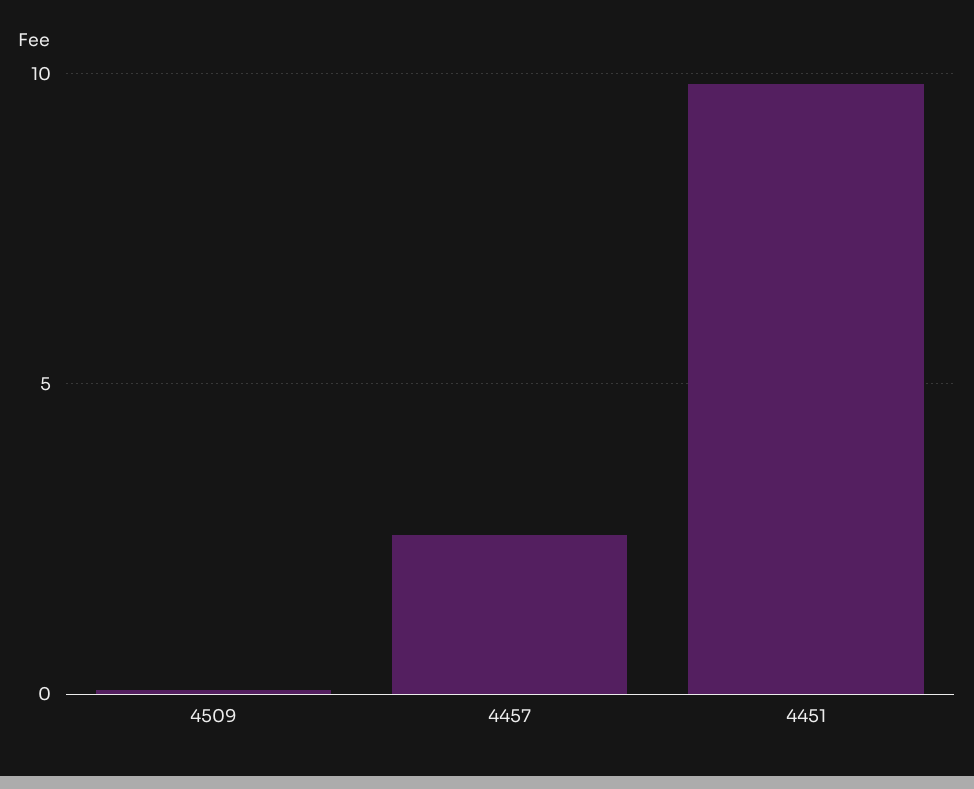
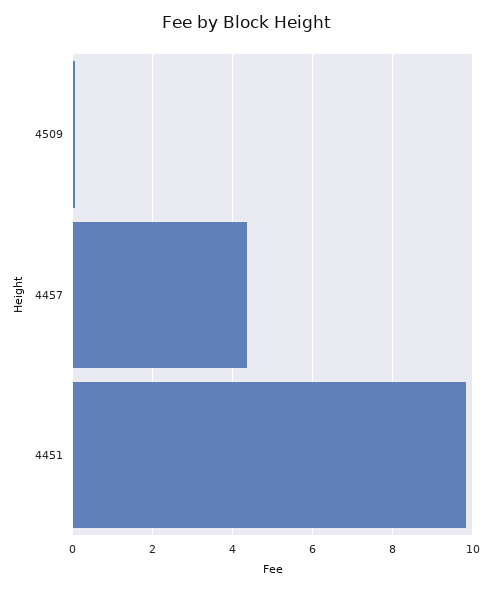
  {
    "4509": 0,
-   "4457": 2.5,
+   "4457": 4.4,
    "4451": 9.8
  }

